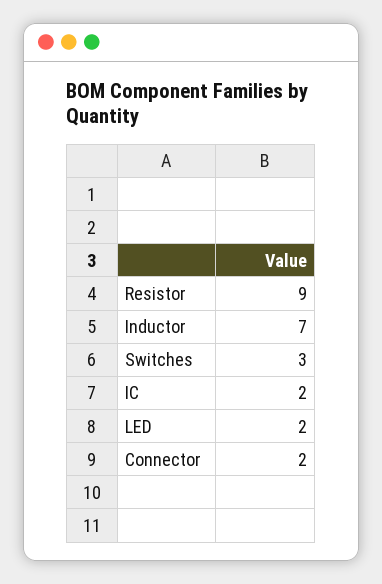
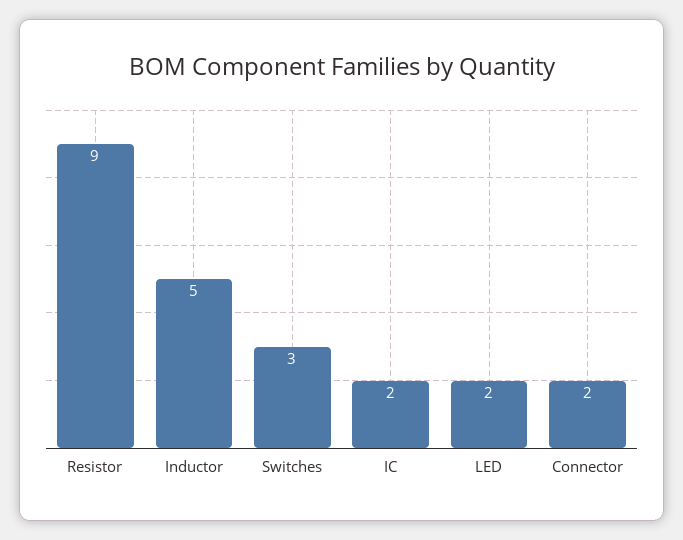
  {
    "Resistor": 9,
-   "Inductor": 7,
+   "Inductor": 5,
    "Switches": 3,
    "IC": 2,
    "LED": 2,
    "Connector": 2
  }

